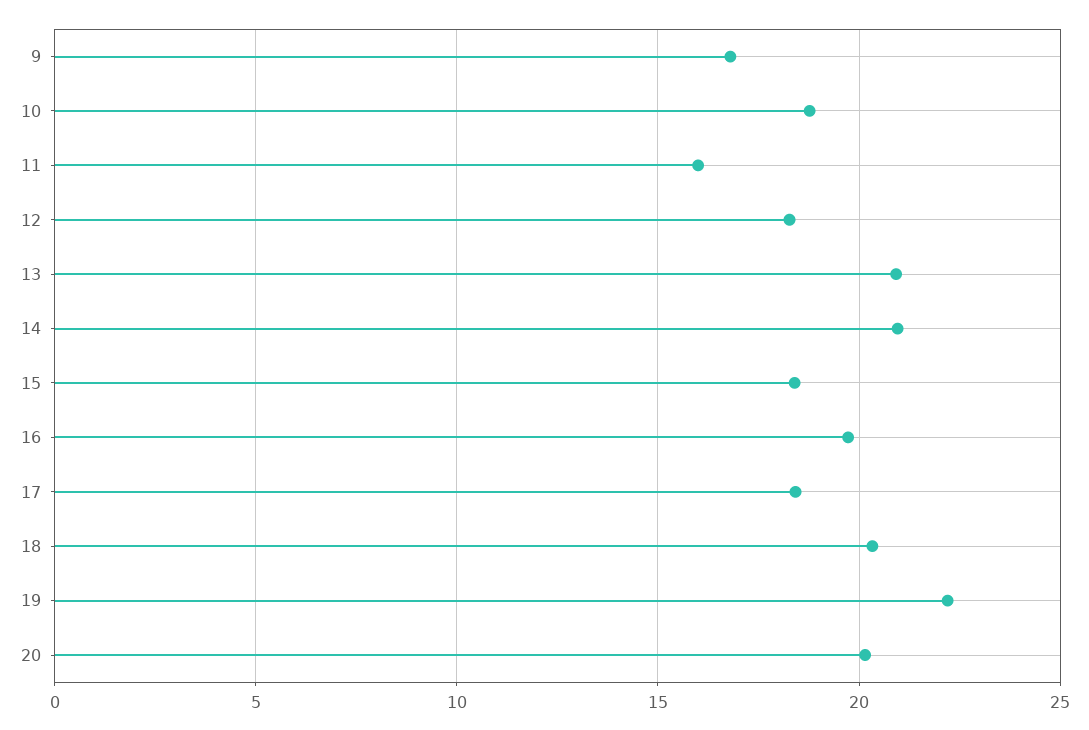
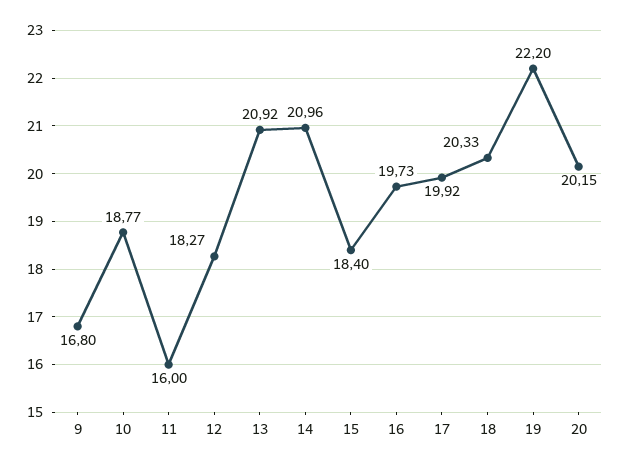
  {
    "9": 16.8,
    "10": 18.77,
    "11": 16,
    "12": 18.27,
    "13": 20.92,
    "14": 20.96,
    "15": 18.4,
    "16": 19.73,
-   "17": 18.5,
+   "17": 19.92,
    "18": 20.33,
    "19": 22.2,
    "20": 20.15
  }

